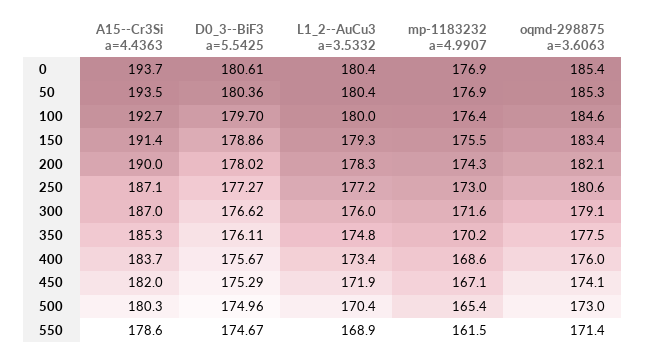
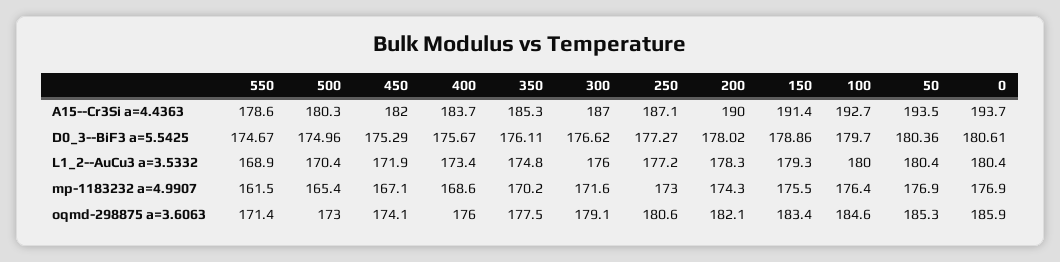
  {
    "A15--Cr3Si a=4.4363": {
      "0": 193.7,
      "50": 193.5,
      "100": 192.7,
      "150": 191.4,
      "200": 190,
      "250": 187.1,
      "300": 187,
      "350": 185.3,
      "400": 183.7,
      "450": 182,
      "500": 180.3,
      "550": 178.6
    },
    "D0_3--BiF3 a=5.5425": {
      "0": 180.61,
      "50": 180.36,
      "100": 179.7,
      "150": 178.86,
      "200": 178.02,
      "250": 177.27,
      "300": 176.62,
      "350": 176.11,
      "400": 175.67,
      "450": 175.29,
      "500": 174.96,
      "550": 174.67
    },
    "L1_2--AuCu3 a=3.5332": {
      "0": 180.4,
      "50": 180.4,
      "100": 180,
      "150": 179.3,
      "200": 178.3,
      "250": 177.2,
      "300": 176,
      "350": 174.8,
      "400": 173.4,
      "450": 171.9,
      "500": 170.4,
      "550": 168.9
    },
    "mp-1183232 a=4.9907": {
      "0": 176.9,
      "50": 176.9,
      "100": 176.4,
      "150": 175.5,
      "200": 174.3,
      "250": 173,
      "300": 171.6,
      "350": 170.2,
      "400": 168.6,
      "450": 167.1,
      "500": 165.4,
      "550": 161.5
    },
    "oqmd-298875 a=3.6063": {
-     "0": 185.4,
+     "0": 185.9,
      "50": 185.3,
      "100": 184.6,
      "150": 183.4,
      "200": 182.1,
      "250": 180.6,
      "300": 179.1,
      "350": 177.5,
      "400": 176,
      "450": 174.1,
      "500": 173,
      "550": 171.4
    }
  }

